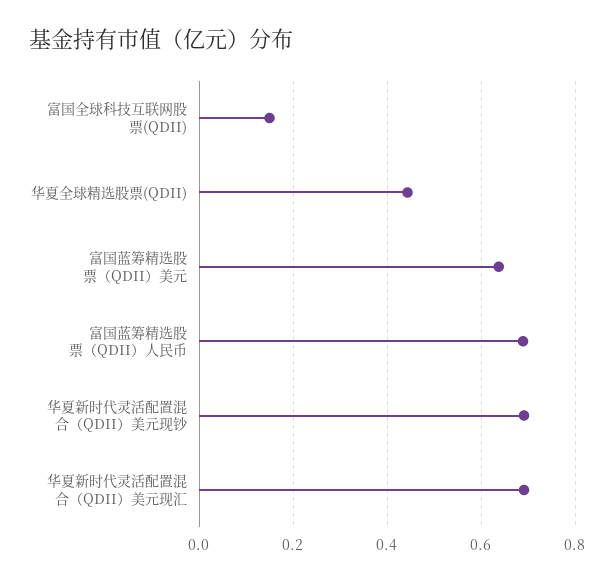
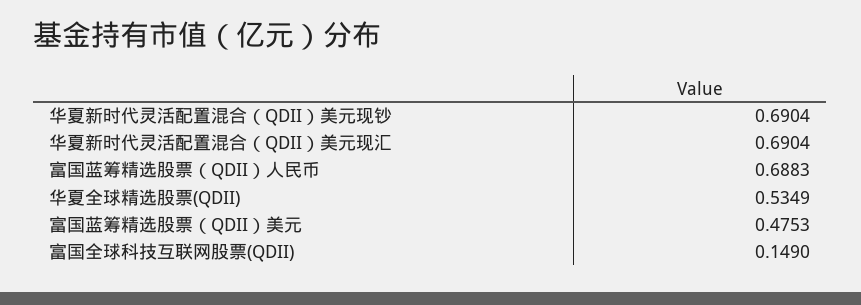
  {
    "富国全球科技互联网股票(QDII)": 0.149,
-   "华夏全球精选股票(QDII)": 0.44,
+   "华夏全球精选股票(QDII)": 0.5349,
-   "富国蓝筹精选股票（QDII）美元": 0.64,
+   "富国蓝筹精选股票（QDII）美元": 0.4753,
    "富国蓝筹精选股票（QDII）人民币": 0.6883,
    "华夏新时代灵活配置混合（QDII）美元现钞": 0.6904,
    "华夏新时代灵活配置混合（QDII）美元现汇": 0.6904
  }

